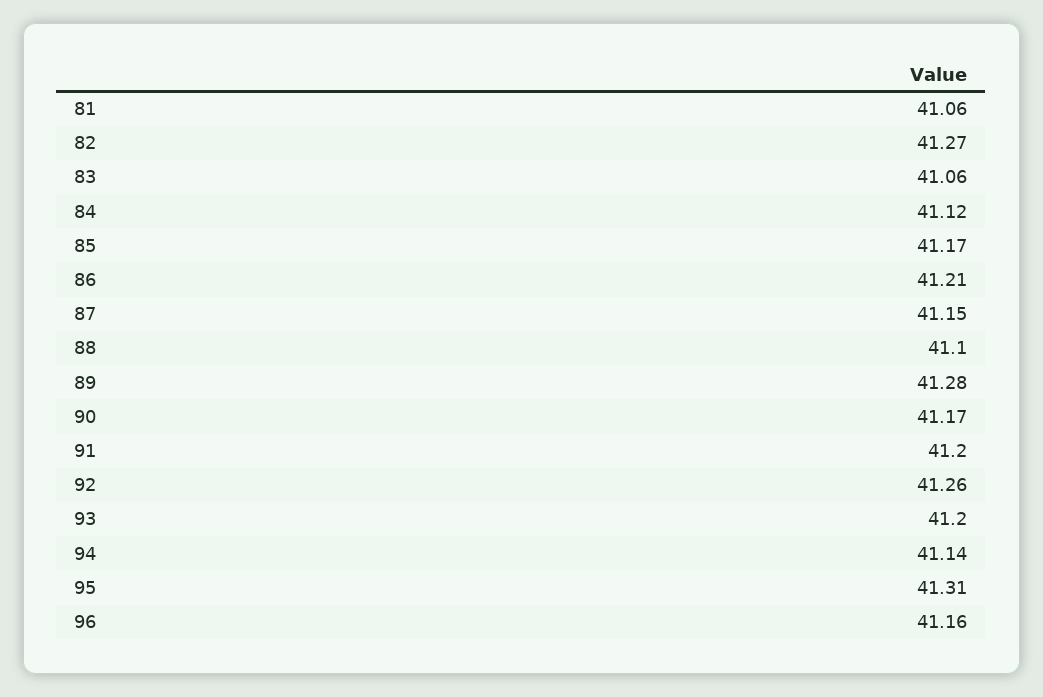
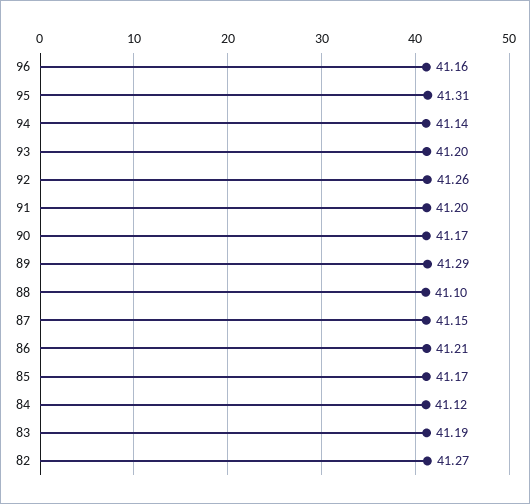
  {
-   "81": 41.06,
    "82": 41.27,
-   "83": 41.06,
+   "83": 41.19,
    "84": 41.12,
    "85": 41.17,
    "86": 41.21,
    "87": 41.15,
    "88": 41.1,
-   "89": 41.28,
+   "89": 41.29,
    "90": 41.17,
    "91": 41.2,
    "92": 41.26,
    "93": 41.2,
    "94": 41.14,
    "95": 41.31,
    "96": 41.16
  }

